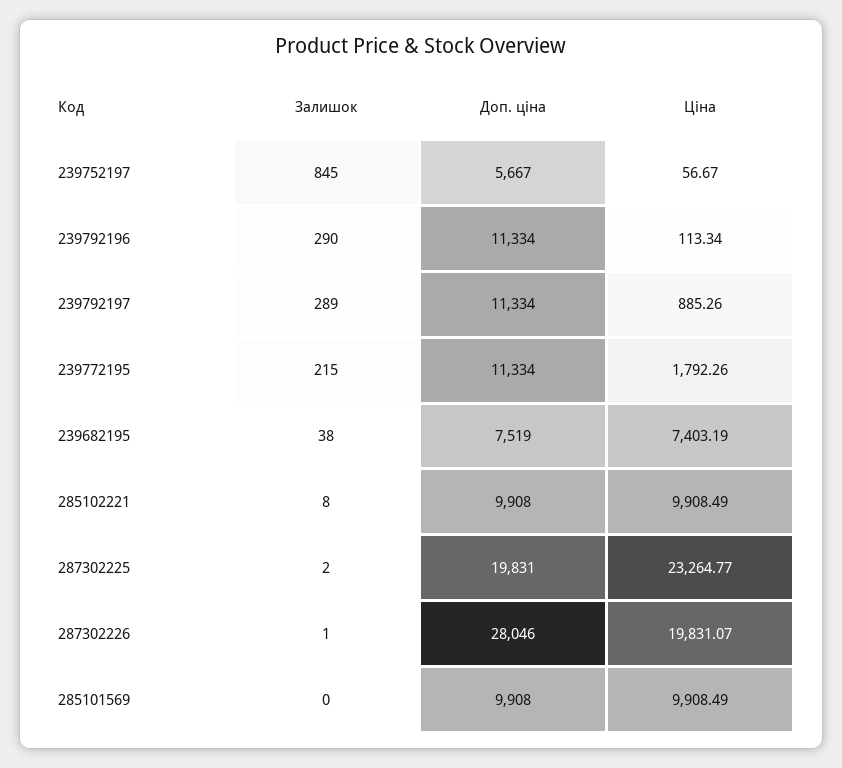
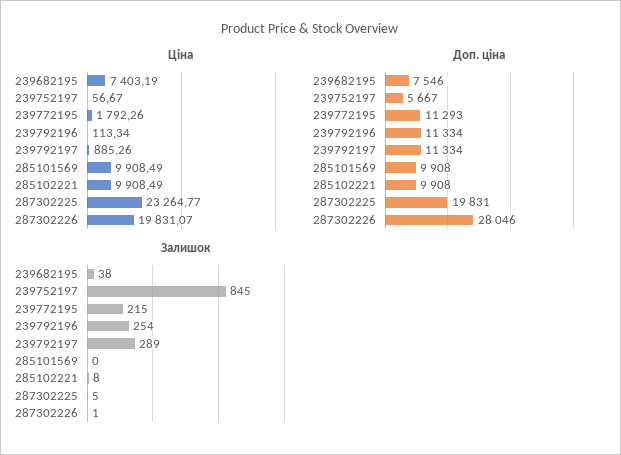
  {
    "Залишок": {
      "239752197": 845,
-     "239792196": 290,
+     "239792196": 254,
      "239792197": 289,
      "239772195": 215,
      "239682195": 38,
      "285102221": 8,
-     "287302225": 2,
+     "287302225": 5,
      "287302226": 1,
      "285101569": 0
    },
    "Доп. ціна": {
      "239752197": 5667,
      "239792196": 11334,
      "239792197": 11334,
-     "239772195": 11334,
+     "239772195": 11293,
-     "239682195": 7519,
+     "239682195": 7546,
      "285102221": 9908,
      "287302225": 19831,
      "287302226": 28046,
      "285101569": 9908
    },
    "Ціна": {
      "239752197": 56.67,
      "239792196": 113.34,
      "239792197": 885.26,
      "239772195": 1792.26,
      "239682195": 7403.19,
      "285102221": 9908.49,
      "287302225": 23264.77,
      "287302226": 19831.07,
      "285101569": 9908.49
    }
  }

